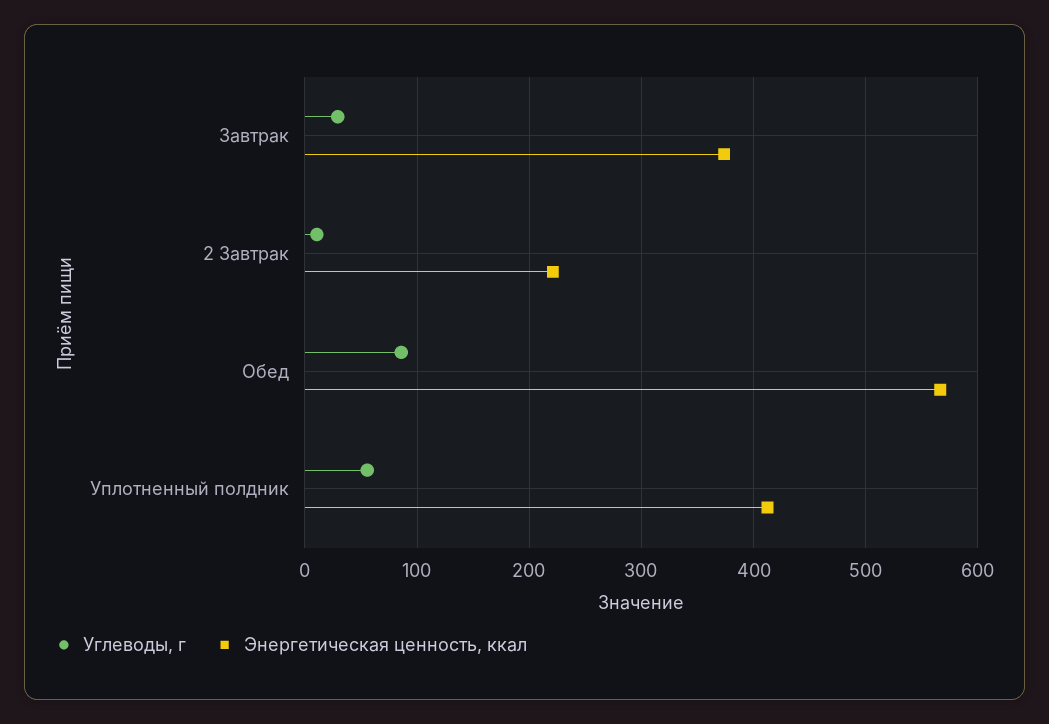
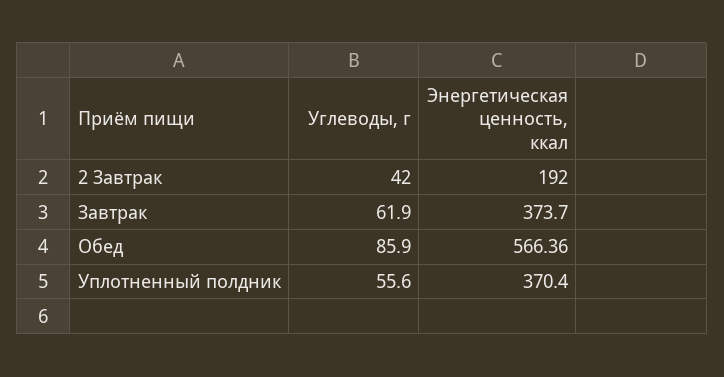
  {
    "Углеводы, г": {
-     "Завтрак": 30,
+     "Завтрак": 61.9,
-     "2 Завтрак": 10,
+     "2 Завтрак": 42,
      "Обед": 85.9,
      "Уплотненный полдник": 55.6
    },
    "Энергетическая ценность, ккал": {
      "Завтрак": 373.7,
-     "2 Завтрак": 220,
+     "2 Завтрак": 192,
      "Обед": 566.36,
-     "Уплотненный полдник": 410
+     "Уплотненный полдник": 370.4
    }
  }

